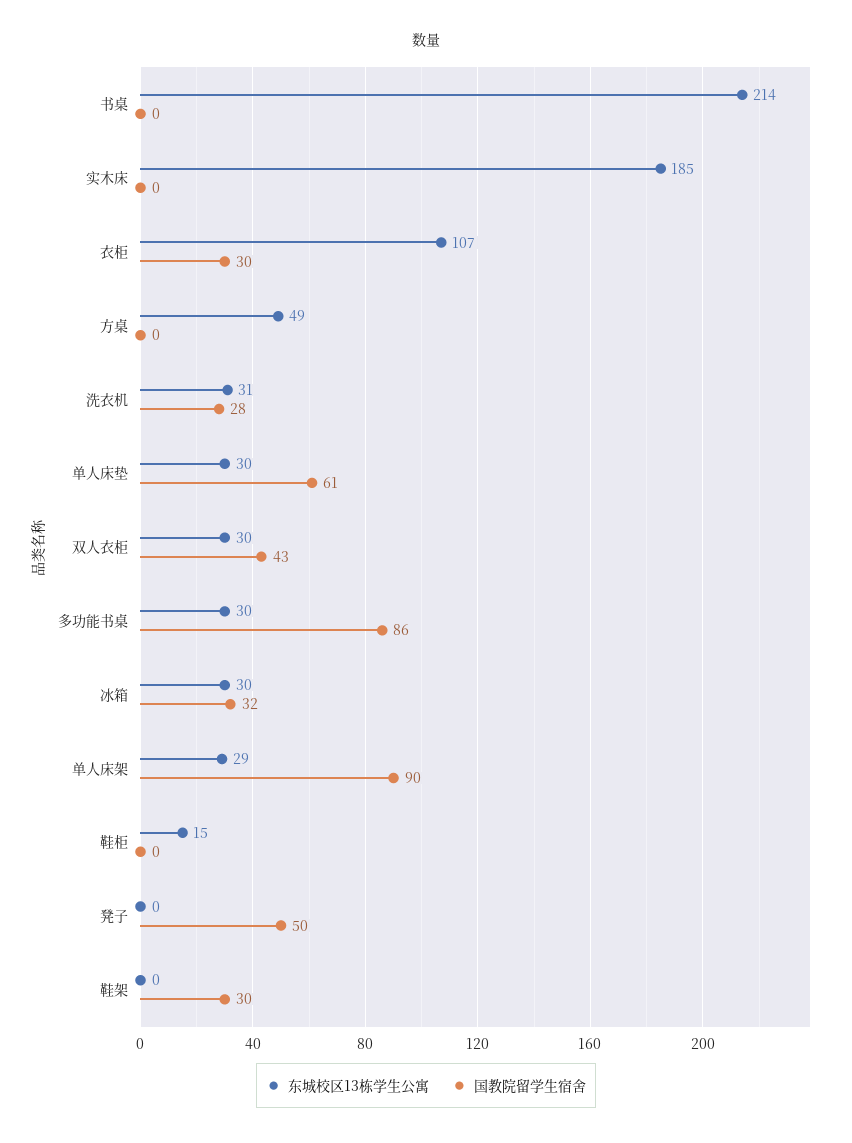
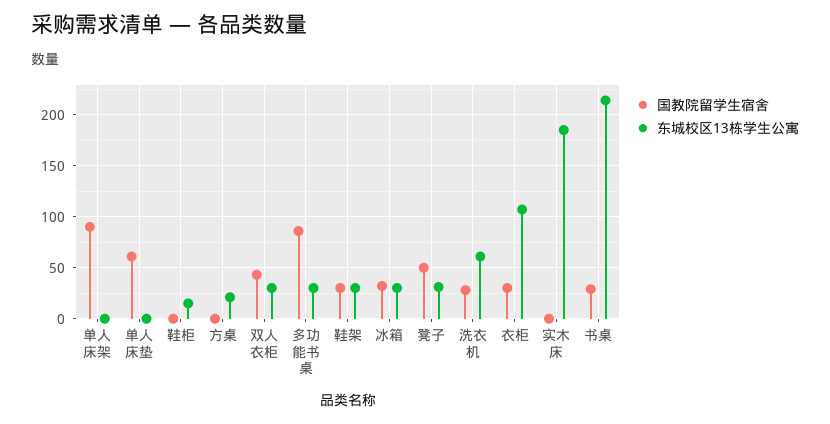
  {
    "东城校区13栋学生公寓": {
      "书桌": 214,
      "实木床": 185,
      "衣柜": 107,
-     "方桌": 49,
+     "方桌": 20,
-     "洗衣机": 31,
+     "洗衣机": 60,
-     "单人床垫": 30,
+     "单人床垫": 0,
      "双人衣柜": 30,
      "多功能书桌": 30,
      "冰箱": 30,
-     "单人床架": 29,
+     "单人床架": 0,
      "鞋柜": 15,
-     "凳子": 0,
+     "凳子": 30,
-     "鞋架": 0
+     "鞋架": 30
    },
    "国教院留学生宿舍": {
-     "书桌": 0,
+     "书桌": 30,
      "实木床": 0,
      "衣柜": 30,
      "方桌": 0,
      "洗衣机": 28,
      "单人床垫": 61,
      "双人衣柜": 43,
      "多功能书桌": 86,
      "冰箱": 32,
      "单人床架": 90,
      "鞋柜": 0,
      "凳子": 50,
      "鞋架": 30
    }
  }

